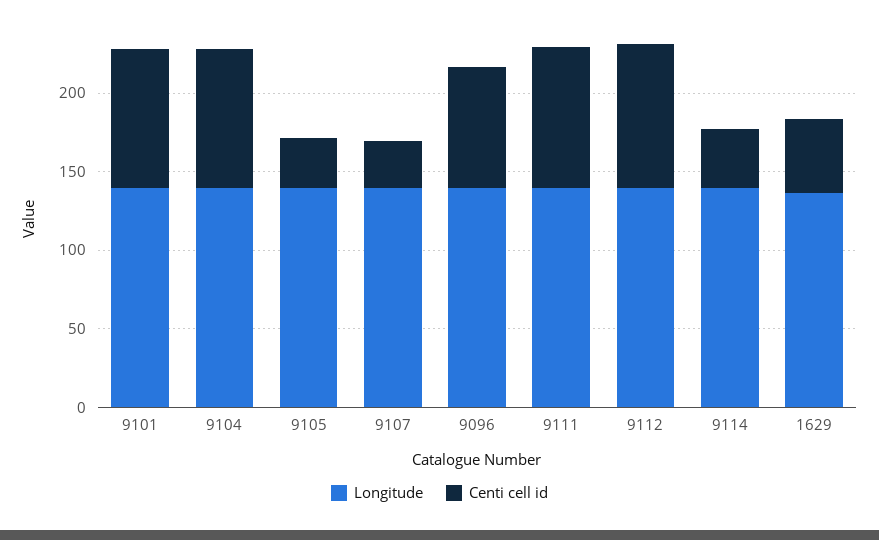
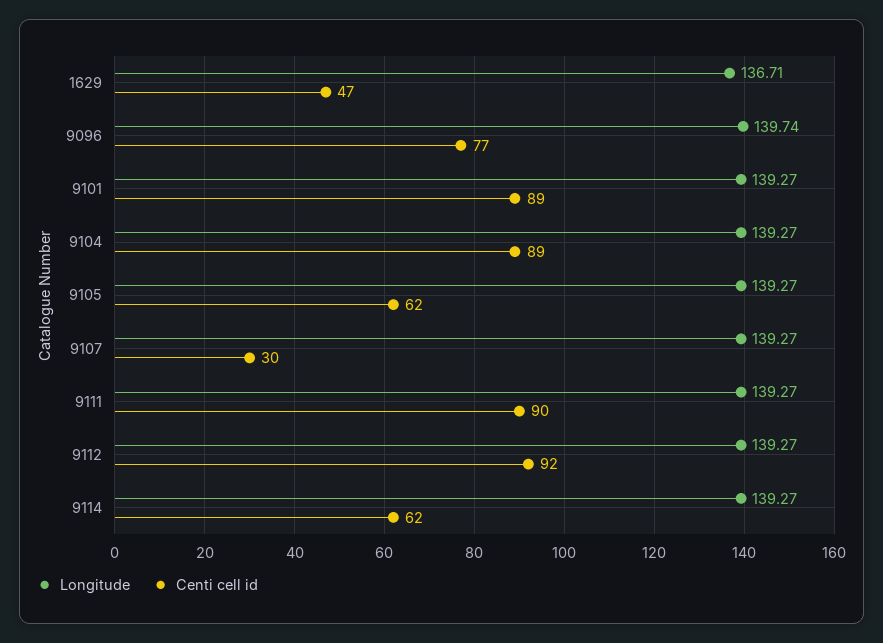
  {
    "Longitude": {
      "9101": 139.27,
      "9104": 139.27,
      "9105": 139.27,
      "9107": 139.27,
      "9096": 139.74,
      "9111": 139.27,
      "9112": 139.27,
      "9114": 139.27,
      "1629": 136.71
    },
    "Centi cell id": {
      "9101": 89,
      "9104": 89,
-     "9105": 30,
+     "9105": 62,
      "9107": 30,
      "9096": 77,
      "9111": 90,
      "9112": 92,
-     "9114": 40,
+     "9114": 62,
      "1629": 47
    }
  }

